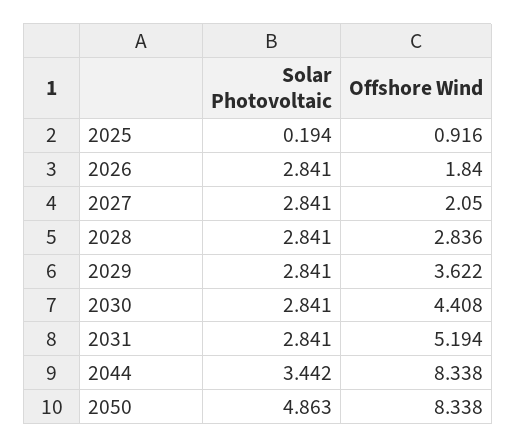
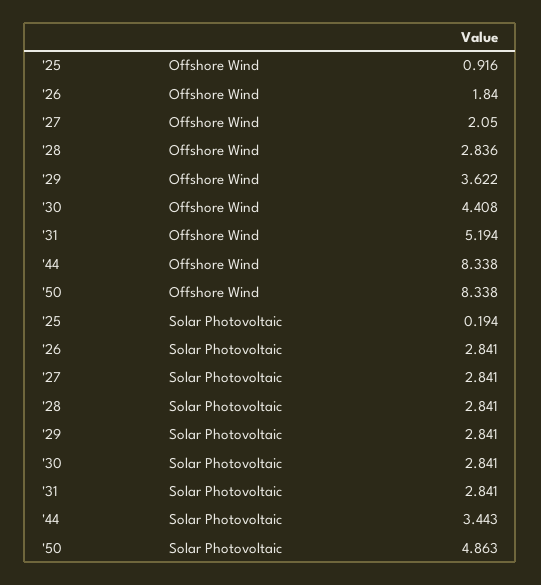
  {
    "Solar Photovoltaic": {
      "2025": 0.194,
      "2026": 2.841,
      "2027": 2.841,
      "2028": 2.841,
      "2029": 2.841,
      "2030": 2.841,
      "2031": 2.841,
-     "2044": 3.442,
+     "2044": 3.443,
      "2050": 4.863
    },
    "Offshore Wind": {
      "2025": 0.916,
      "2026": 1.84,
      "2027": 2.05,
      "2028": 2.836,
      "2029": 3.622,
      "2030": 4.408,
      "2031": 5.194,
      "2044": 8.338,
      "2050": 8.338
    }
  }

